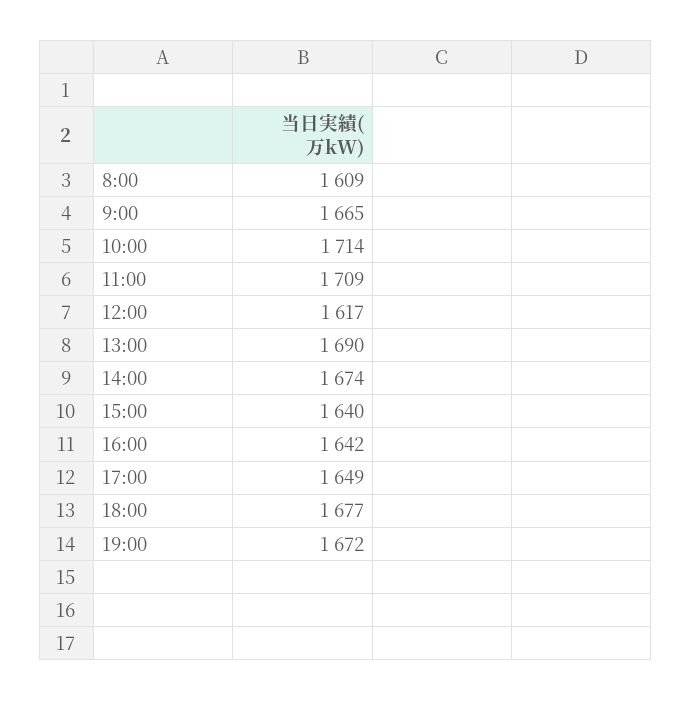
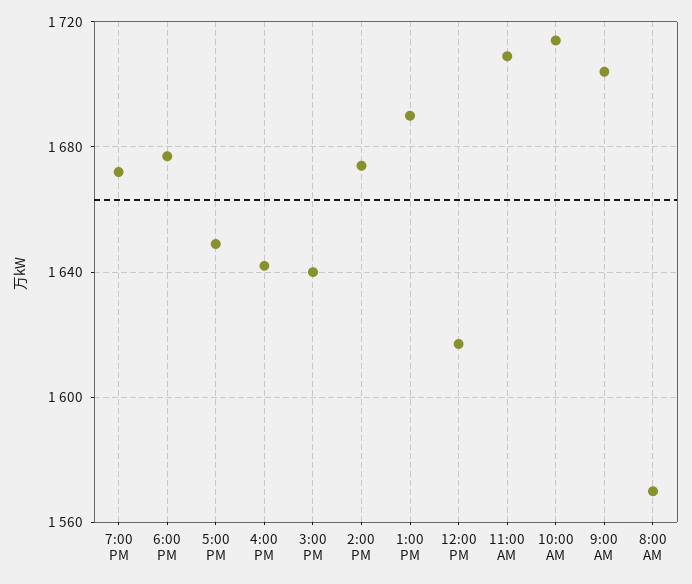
  {
-   "8:00": 1609,
+   "8:00": 1570,
-   "9:00": 1665,
+   "9:00": 1705,
    "10:00": 1714,
    "11:00": 1709,
    "12:00": 1617,
    "13:00": 1690,
    "14:00": 1674,
    "15:00": 1640,
    "16:00": 1642,
    "17:00": 1649,
    "18:00": 1677,
    "19:00": 1672
  }

